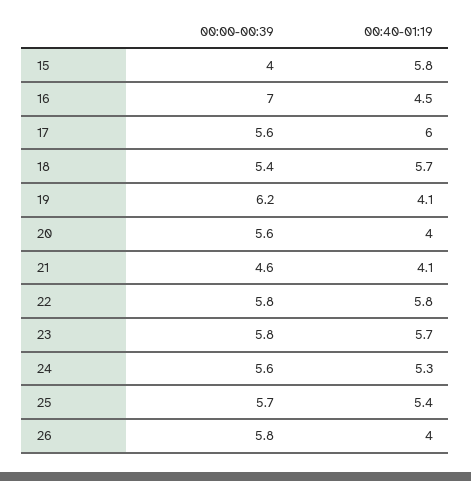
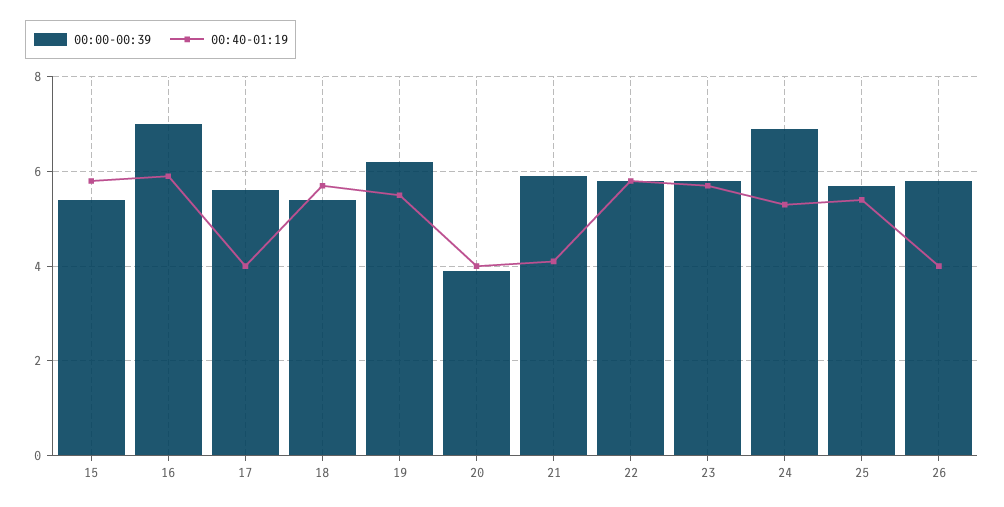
  {
    "00:00-00:39": {
-     "15": 4,
+     "15": 5.5,
      "16": 7,
      "17": 5.6,
      "18": 5.4,
      "19": 6.2,
-     "20": 5.6,
+     "20": 4,
-     "21": 4.6,
+     "21": 6,
      "22": 5.8,
      "23": 5.8,
-     "24": 5.6,
+     "24": 7,
      "25": 5.7,
      "26": 5.8
    },
    "00:40-01:19": {
      "15": 5.8,
-     "16": 4.5,
+     "16": 6,
-     "17": 6,
+     "17": 4,
      "18": 5.7,
-     "19": 4.1,
+     "19": 5.5,
      "20": 4,
      "21": 4.1,
      "22": 5.8,
      "23": 5.7,
      "24": 5.3,
      "25": 5.4,
      "26": 4
    }
  }

